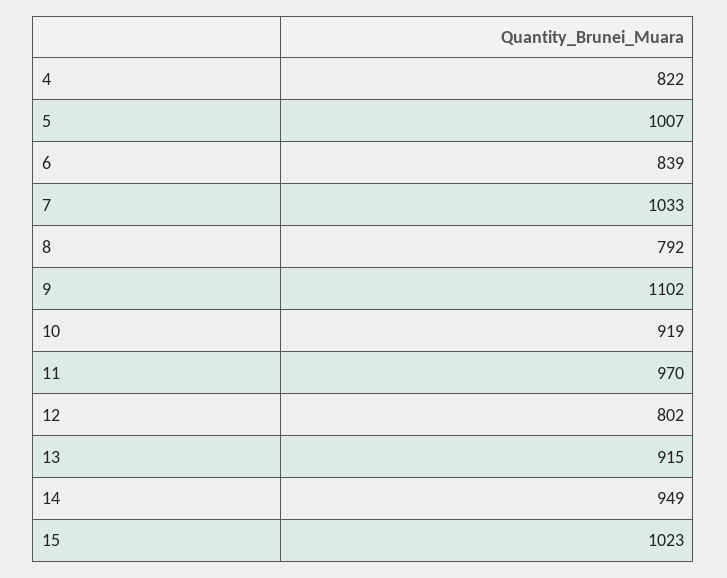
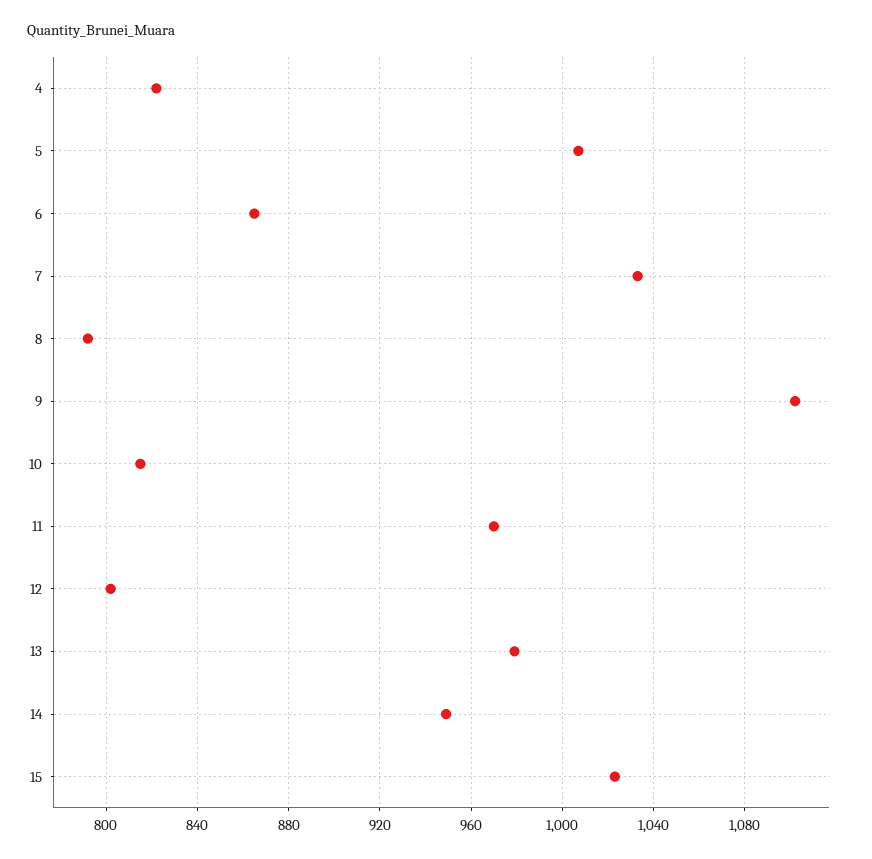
  {
    "4": 822,
    "5": 1007,
-   "6": 839,
+   "6": 865,
    "7": 1033,
    "8": 792,
    "9": 1102,
-   "10": 919,
+   "10": 815,
    "11": 970,
    "12": 802,
-   "13": 915,
+   "13": 980,
    "14": 949,
    "15": 1023
  }

